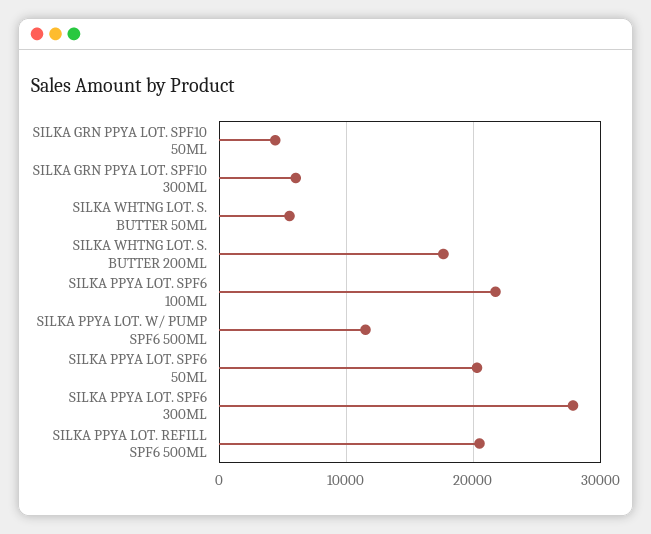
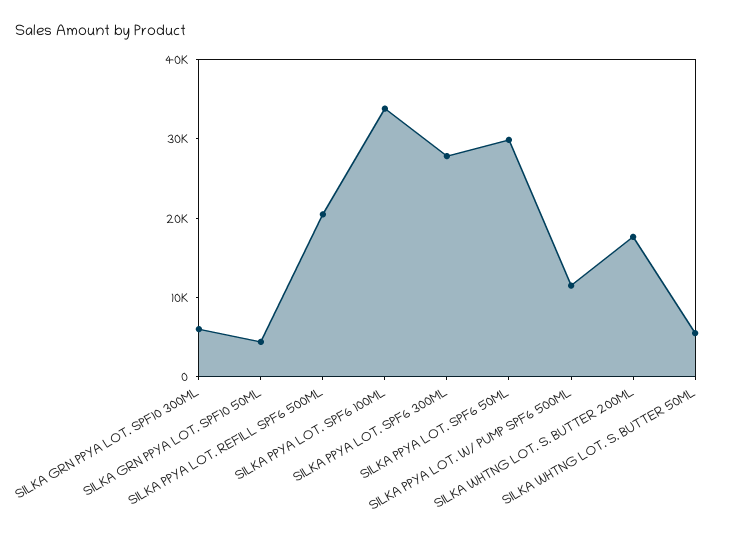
  {
    "SILKA GRN PPYA LOT. SPF10 50ML": 4000,
    "SILKA GRN PPYA LOT. SPF10 300ML": 6000,
    "SILKA WHTNG LOT. S. BUTTER 50ML": 6000,
    "SILKA WHTNG LOT. S. BUTTER 200ML": 18000,
-   "SILKA PPYA LOT. SPF6 100ML": 22000,
+   "SILKA PPYA LOT. SPF6 100ML": 34000,
    "SILKA PPYA LOT. W/ PUMP SPF6 500ML": 12000,
-   "SILKA PPYA LOT. SPF6 50ML": 20000,
+   "SILKA PPYA LOT. SPF6 50ML": 30000,
    "SILKA PPYA LOT. SPF6 300ML": 28000,
    "SILKA PPYA LOT. REFILL SPF6 500ML": 20000
  }

